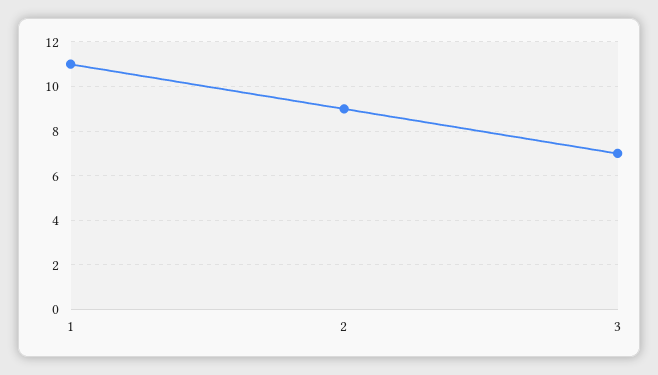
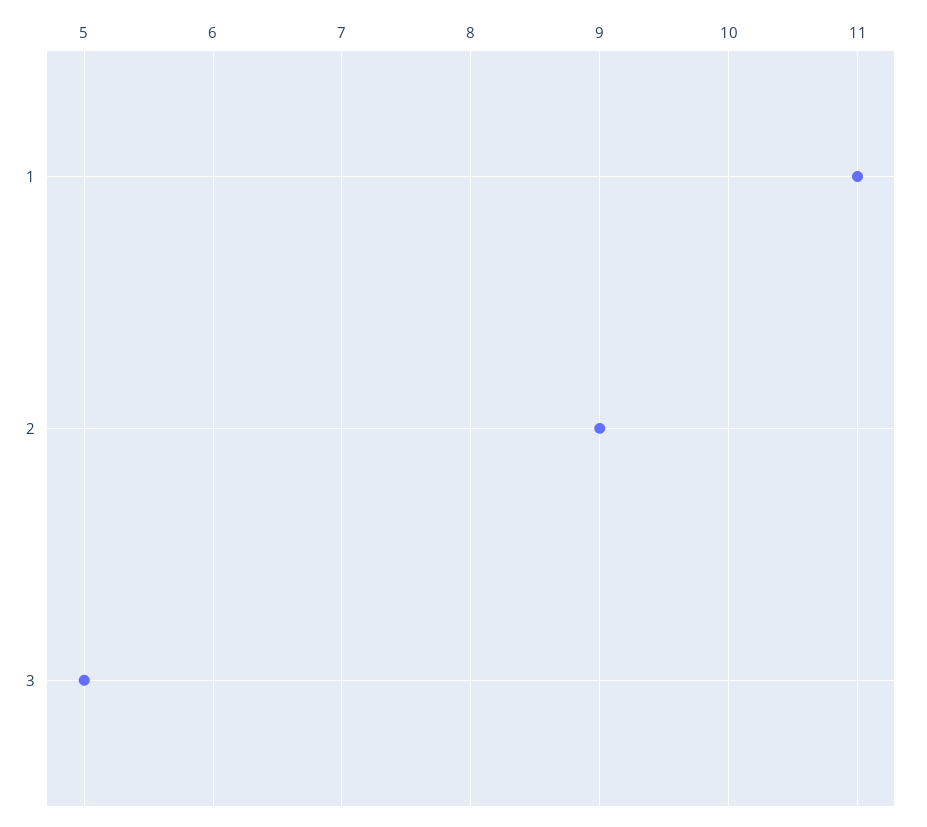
  {
    "1": 11,
    "2": 9,
-   "3": 7
+   "3": 5
  }

